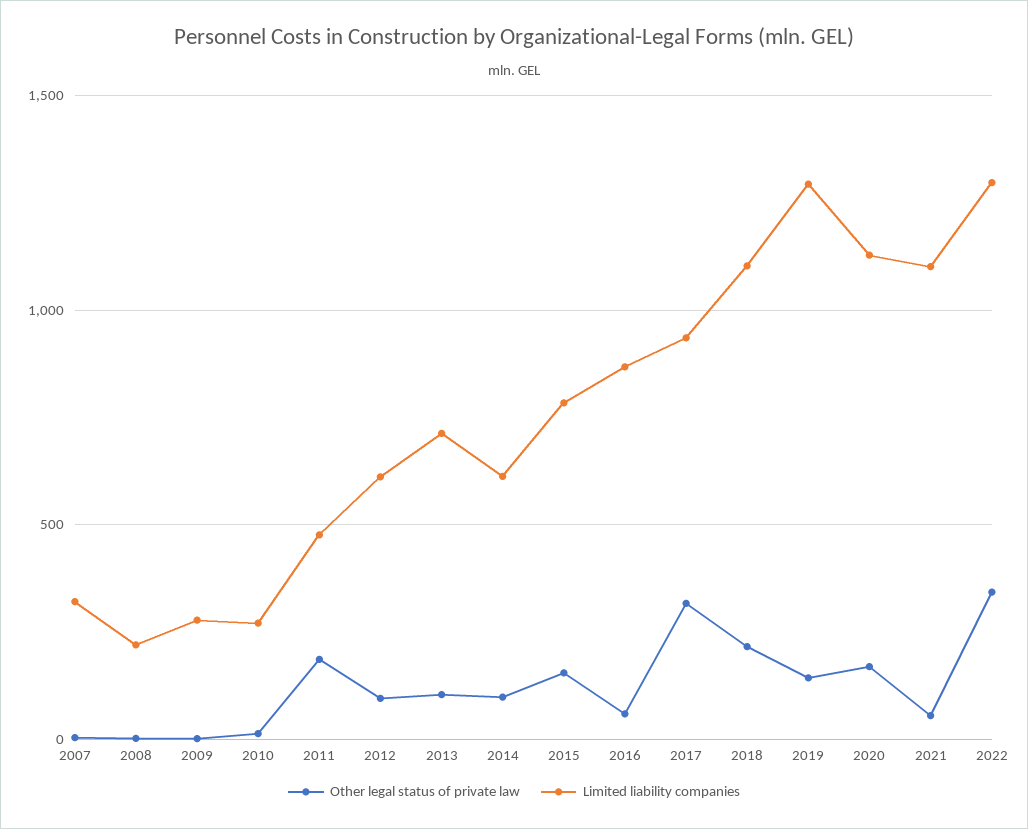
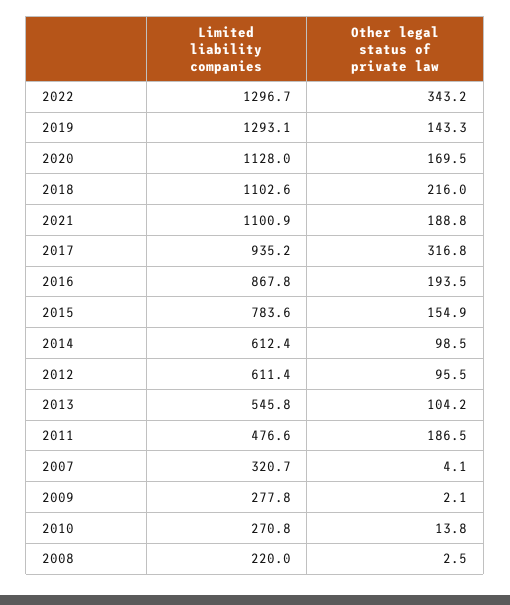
  {
    "Other legal status of private law": {
      "2007": 4.1,
      "2008": 2.5,
      "2009": 2.1,
      "2010": 13.8,
      "2011": 186.5,
      "2012": 95.5,
      "2013": 104.2,
      "2014": 98.5,
      "2015": 154.9,
-     "2016": 50,
+     "2016": 193.5,
      "2017": 316.8,
      "2018": 216,
      "2019": 143.3,
      "2020": 169.5,
-     "2021": 50,
+     "2021": 188.8,
      "2022": 343.2
    },
    "Limited liability companies": {
      "2007": 320.7,
      "2008": 220,
      "2009": 277.8,
      "2010": 270.8,
      "2011": 476.6,
      "2012": 611.4,
-     "2013": 700,
+     "2013": 545.8,
      "2014": 612.4,
      "2015": 783.6,
      "2016": 867.8,
      "2017": 935.2,
      "2018": 1102.6,
      "2019": 1293.1,
      "2020": 1128,
      "2021": 1100.9,
      "2022": 1296.7
    }
  }

